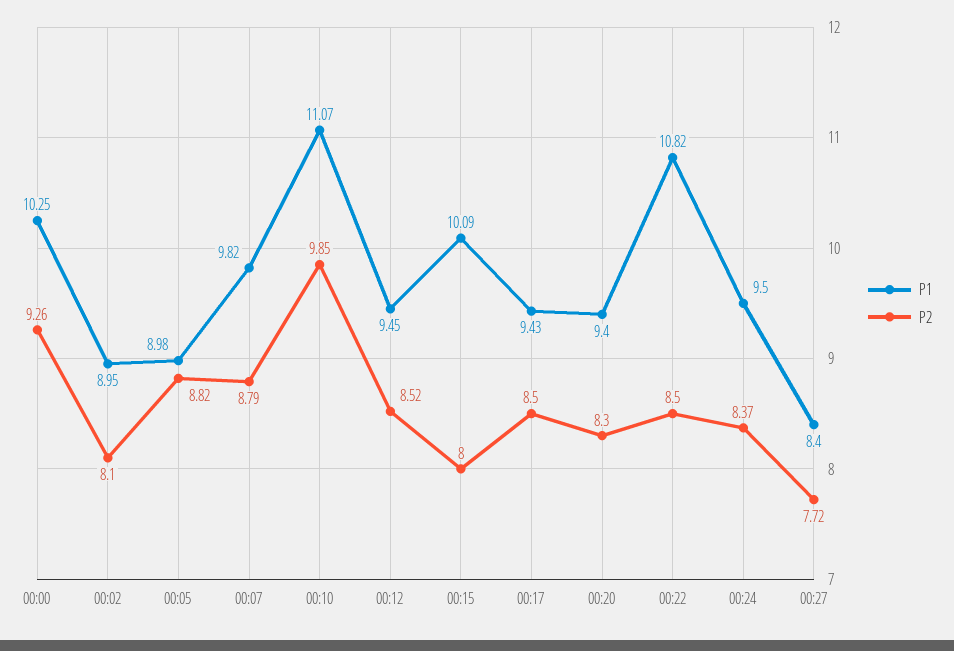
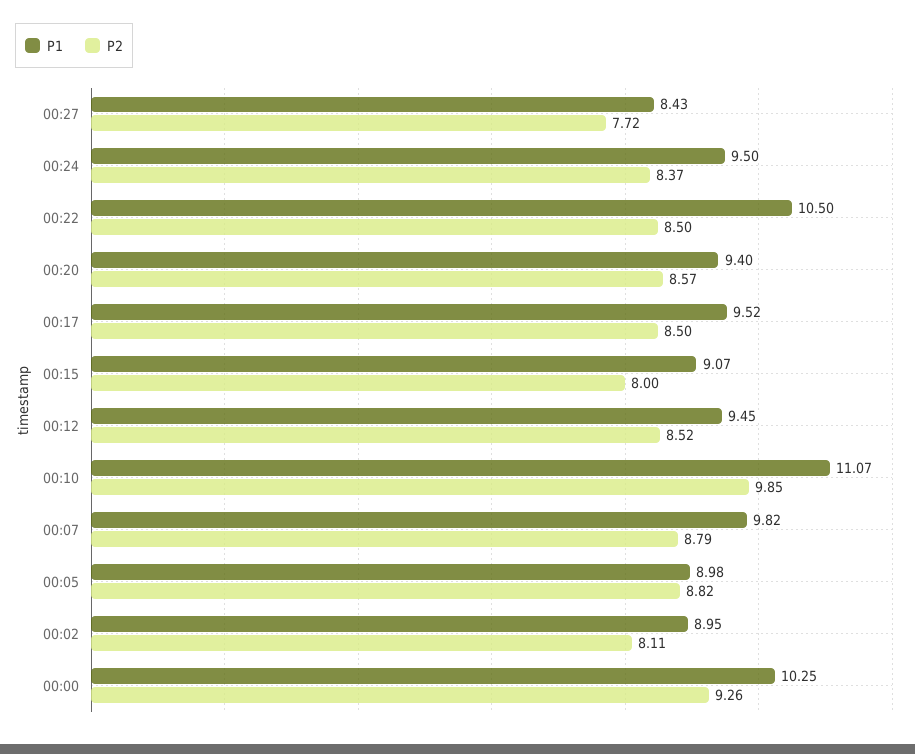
  {
    "P1": {
      "00:00": 10.25,
      "00:02": 8.95,
      "00:05": 8.98,
      "00:07": 9.82,
      "00:10": 11.07,
      "00:12": 9.45,
-     "00:15": 10.09,
+     "00:15": 9.07,
-     "00:17": 9.43,
+     "00:17": 9.52,
      "00:20": 9.4,
-     "00:22": 10.82,
+     "00:22": 10.5,
      "00:24": 9.5,
-     "00:27": 8.4
+     "00:27": 8.43
    },
    "P2": {
      "00:00": 9.26,
-     "00:02": 8.1,
+     "00:02": 8.11,
      "00:05": 8.82,
      "00:07": 8.79,
      "00:10": 9.85,
      "00:12": 8.52,
      "00:15": 8,
      "00:17": 8.5,
-     "00:20": 8.3,
+     "00:20": 8.57,
      "00:22": 8.5,
      "00:24": 8.37,
      "00:27": 7.72
    }
  }

